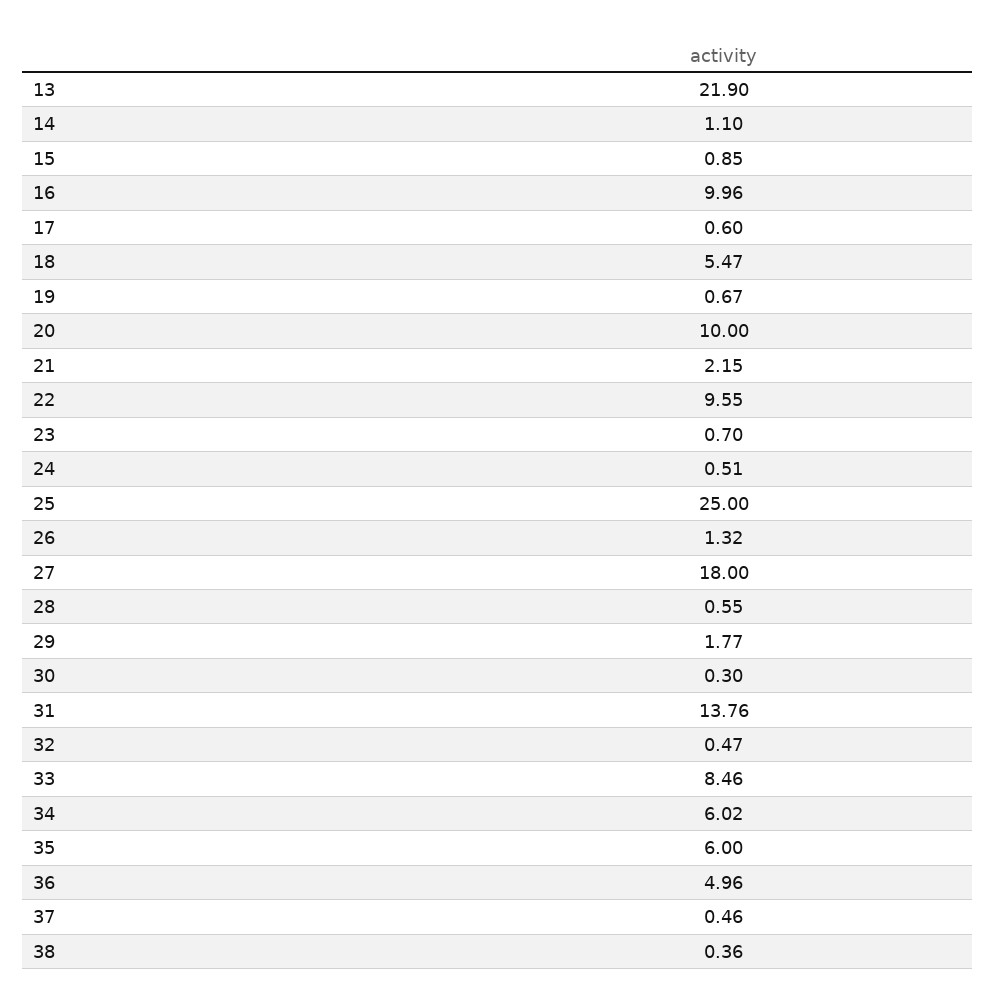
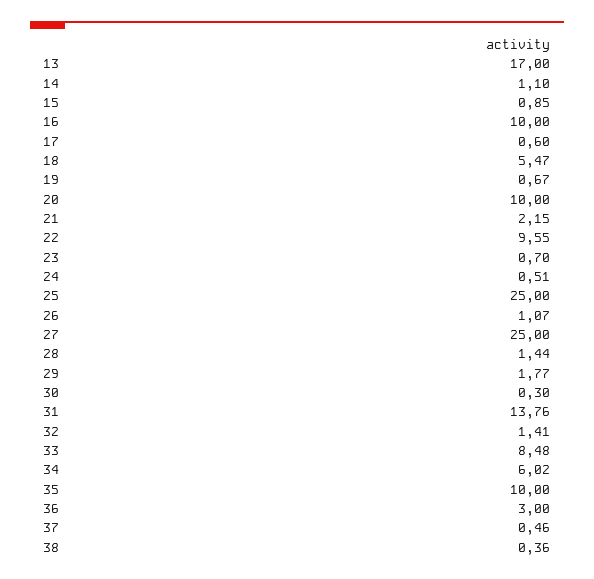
  {
-   "13": 21.9,
+   "13": 17,
    "14": 1.1,
    "15": 0.85,
-   "16": 9.96,
+   "16": 10,
    "17": 0.6,
    "18": 5.47,
    "19": 0.67,
    "20": 10,
    "21": 2.15,
    "22": 9.55,
    "23": 0.7,
    "24": 0.51,
    "25": 25,
-   "26": 1.32,
+   "26": 1.07,
-   "27": 18,
+   "27": 25,
-   "28": 0.55,
+   "28": 1.44,
    "29": 1.77,
    "30": 0.3,
    "31": 13.76,
-   "32": 0.47,
+   "32": 1.41,
-   "33": 8.46,
+   "33": 8.48,
    "34": 6.02,
-   "35": 6,
+   "35": 10,
-   "36": 4.96,
+   "36": 3,
    "37": 0.46,
    "38": 0.36
  }

